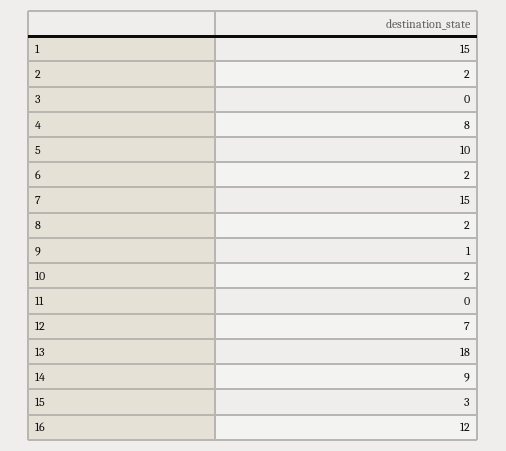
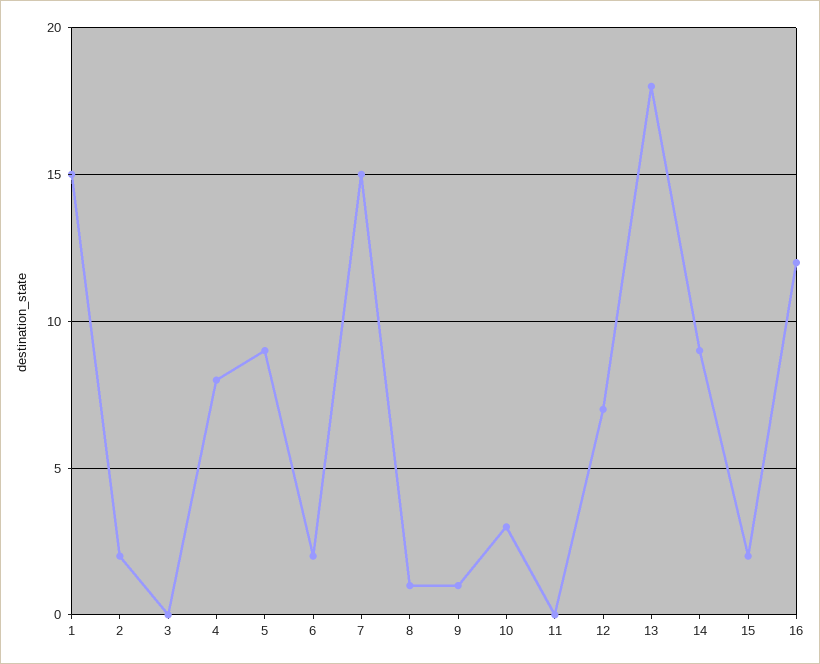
  {
    "1": 15,
    "2": 2,
    "3": 0,
    "4": 8,
-   "5": 10,
+   "5": 9,
    "6": 2,
    "7": 15,
-   "8": 2,
+   "8": 1,
    "9": 1,
-   "10": 2,
+   "10": 3,
    "11": 0,
    "12": 7,
    "13": 18,
    "14": 9,
-   "15": 3,
+   "15": 2,
    "16": 12
  }

